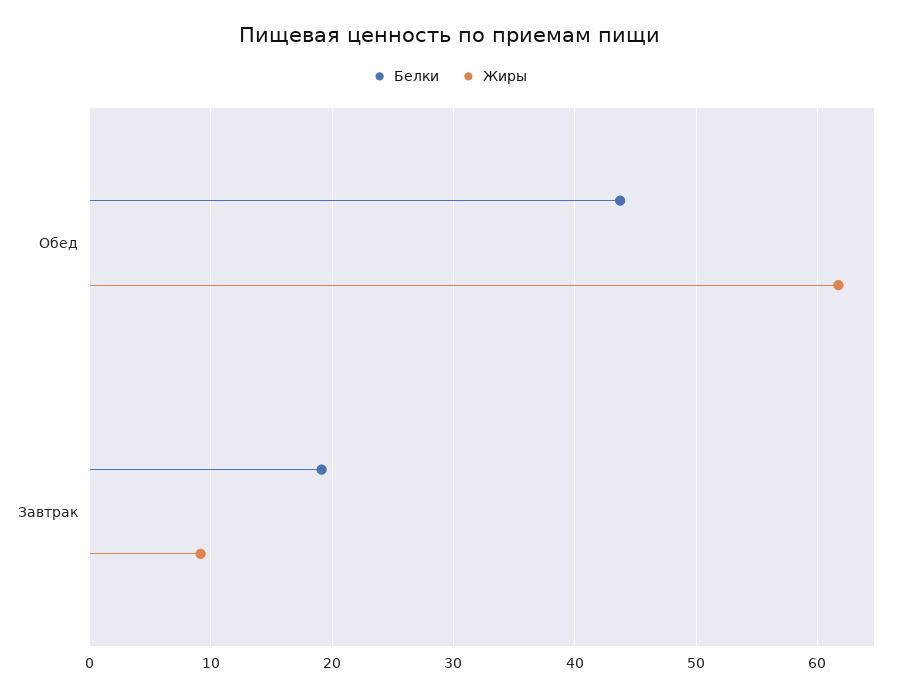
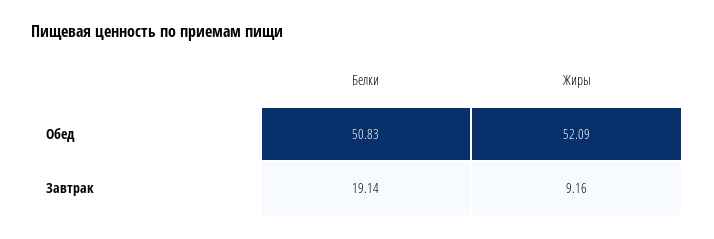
  {
    "Белки": {
-     "Обед": 44,
+     "Обед": 50.83,
      "Завтрак": 19.14
    },
    "Жиры": {
-     "Обед": 62,
+     "Обед": 52.09,
      "Завтрак": 9.16
    }
  }

